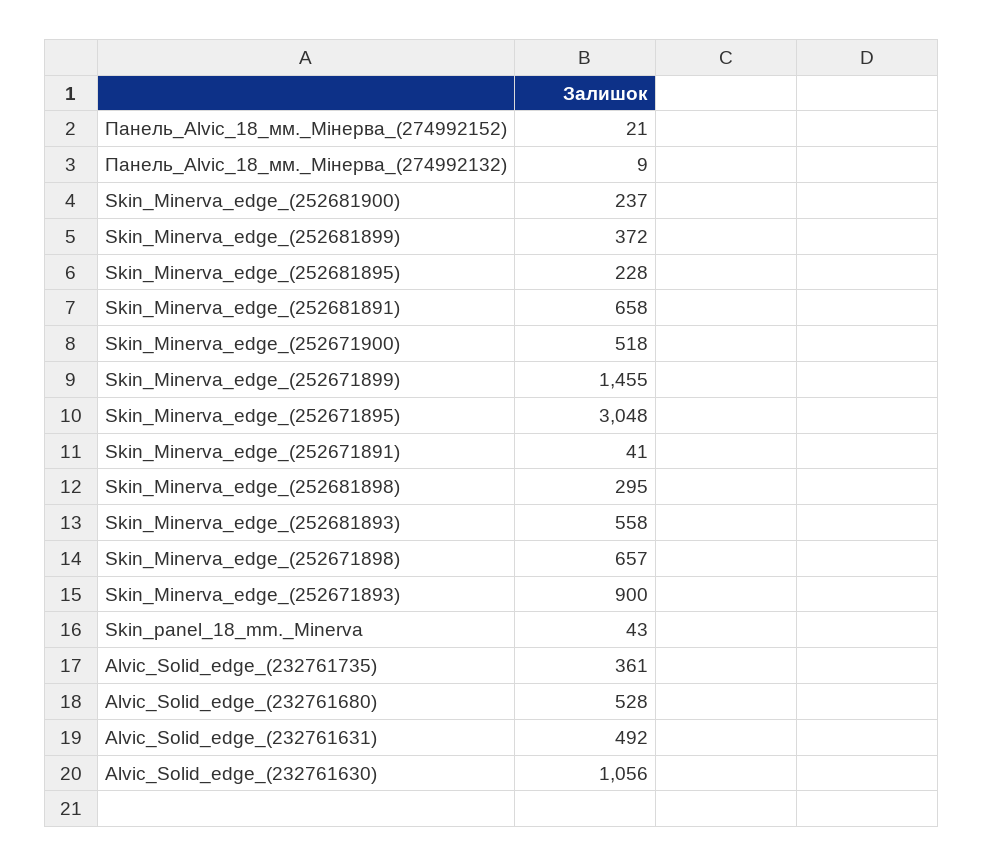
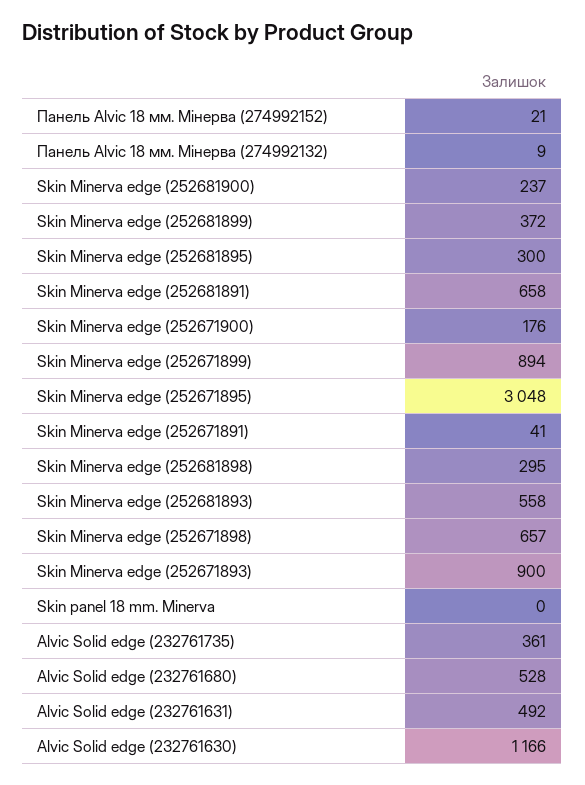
  {
    "Панель_Alvic_18_мм._Мінерва_(274992152)": 21,
    "Панель_Alvic_18_мм._Мінерва_(274992132)": 9,
    "Skin_Minerva_edge_(252681900)": 237,
    "Skin_Minerva_edge_(252681899)": 372,
-   "Skin_Minerva_edge_(252681895)": 228,
+   "Skin_Minerva_edge_(252681895)": 300,
    "Skin_Minerva_edge_(252681891)": 658,
-   "Skin_Minerva_edge_(252671900)": 518,
+   "Skin_Minerva_edge_(252671900)": 176,
-   "Skin_Minerva_edge_(252671899)": 1455,
+   "Skin_Minerva_edge_(252671899)": 894,
    "Skin_Minerva_edge_(252671895)": 3048,
    "Skin_Minerva_edge_(252671891)": 41,
    "Skin_Minerva_edge_(252681898)": 295,
    "Skin_Minerva_edge_(252681893)": 558,
    "Skin_Minerva_edge_(252671898)": 657,
    "Skin_Minerva_edge_(252671893)": 900,
-   "Skin_panel_18_mm._Minerva": 43,
+   "Skin_panel_18_mm._Minerva": 0,
    "Alvic_Solid_edge_(232761735)": 361,
    "Alvic_Solid_edge_(232761680)": 528,
    "Alvic_Solid_edge_(232761631)": 492,
-   "Alvic_Solid_edge_(232761630)": 1056
+   "Alvic_Solid_edge_(232761630)": 1166
  }

